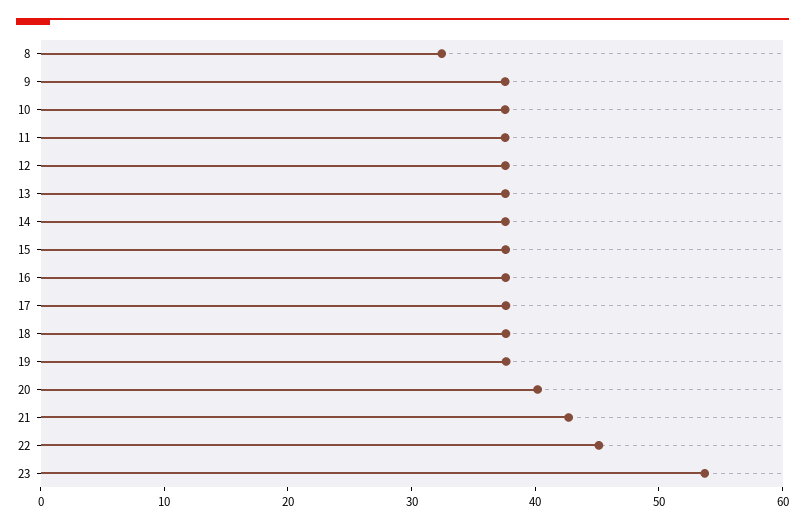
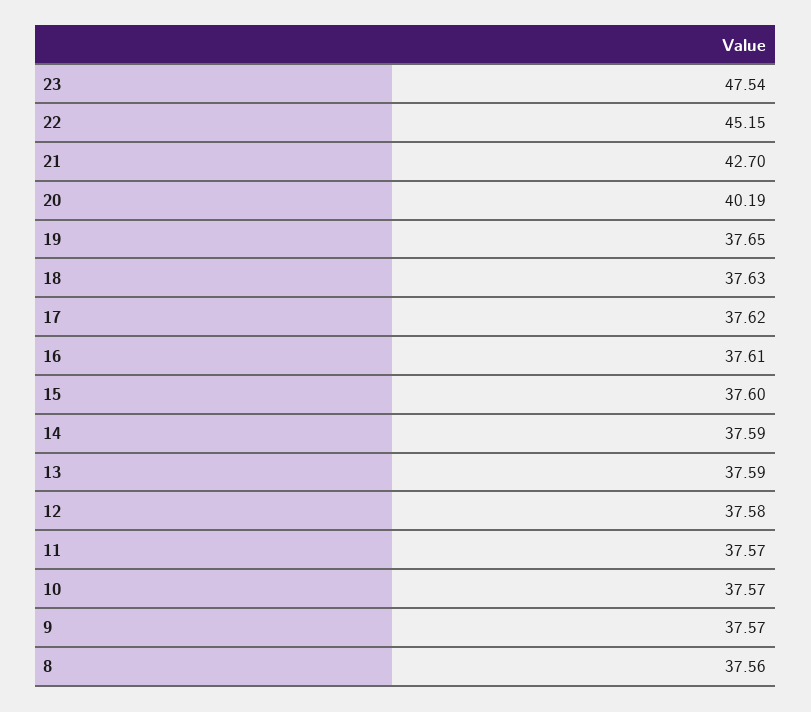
  {
-   "8": 32,
+   "8": 37.56,
    "9": 37.57,
    "10": 37.57,
    "11": 37.57,
    "12": 37.58,
    "13": 37.59,
    "14": 37.59,
    "15": 37.6,
    "16": 37.61,
    "17": 37.62,
    "18": 37.63,
    "19": 37.65,
    "20": 40.19,
    "21": 42.7,
    "22": 45.15,
-   "23": 54
+   "23": 47.54
  }

